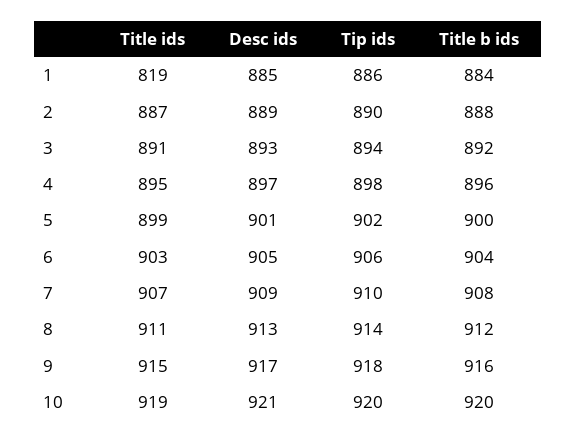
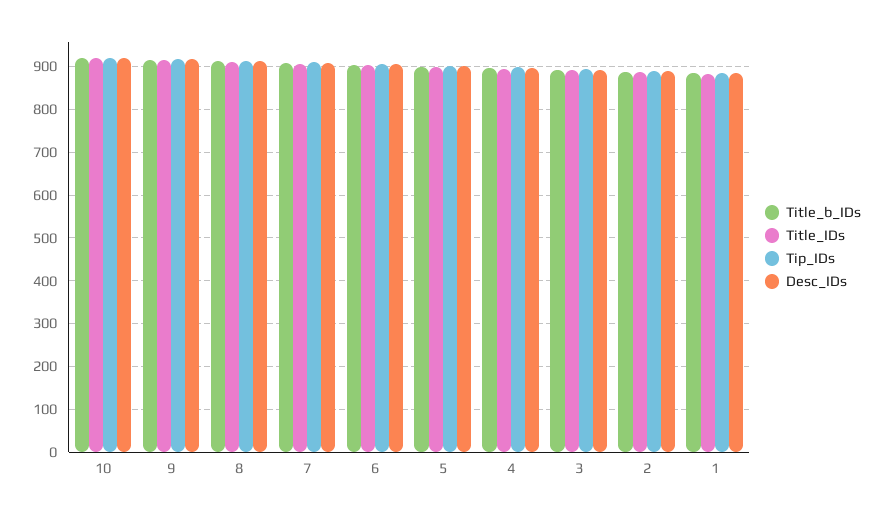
  {
    "Title ids": {
-     "1": 819,
+     "1": 880,
      "2": 887,
      "3": 891,
      "4": 895,
      "5": 899,
      "6": 903,
      "7": 907,
      "8": 911,
      "9": 915,
      "10": 919
    },
    "Desc ids": {
      "1": 885,
      "2": 889,
      "3": 893,
      "4": 897,
      "5": 901,
      "6": 905,
      "7": 909,
      "8": 913,
      "9": 917,
      "10": 921
    },
    "Tip ids": {
      "1": 886,
      "2": 890,
      "3": 894,
      "4": 898,
      "5": 902,
      "6": 906,
      "7": 910,
      "8": 914,
      "9": 918,
      "10": 920
    },
    "Title b ids": {
      "1": 884,
      "2": 888,
      "3": 892,
      "4": 896,
      "5": 900,
      "6": 904,
      "7": 908,
      "8": 912,
      "9": 916,
      "10": 920
    }
  }

